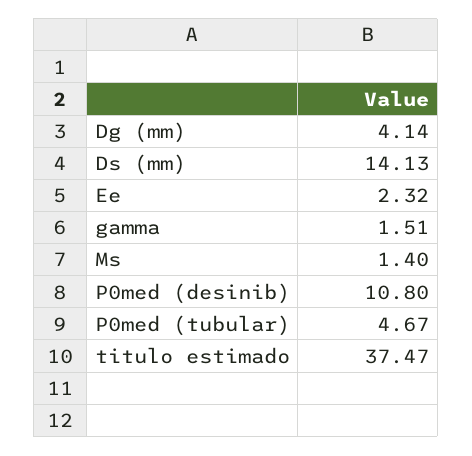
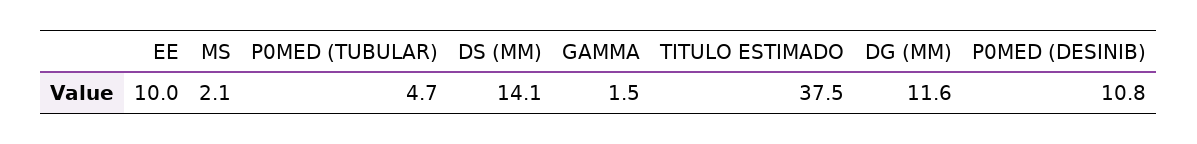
  {
-   "Dg (mm)": 4.14,
+   "Dg (mm)": 11.6,
    "Ds (mm)": 14.13,
-   "Ee": 2.32,
+   "Ee": 10,
    "gamma": 1.51,
-   "Ms": 1.4,
+   "Ms": 2.1,
    "P0med (desinib)": 10.8,
    "P0med (tubular)": 4.67,
    "titulo estimado": 37.47
  }

